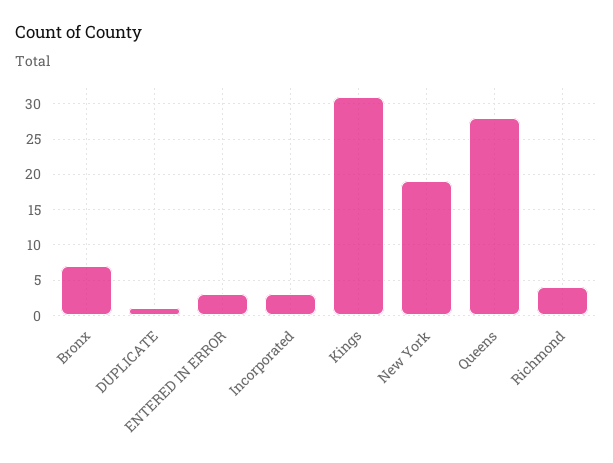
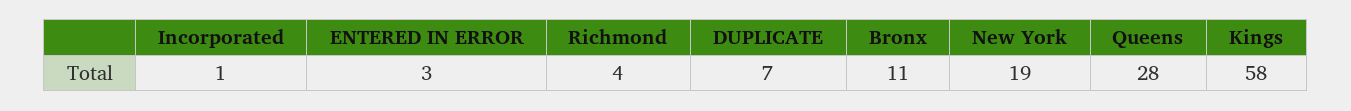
  {
-   "Bronx": 7,
+   "Bronx": 11,
-   "DUPLICATE": 1,
+   "DUPLICATE": 7,
    "ENTERED IN ERROR": 3,
-   "Incorporated": 3,
+   "Incorporated": 1,
-   "Kings": 31,
+   "Kings": 58,
    "New York": 19,
    "Queens": 28,
    "Richmond": 4
  }

